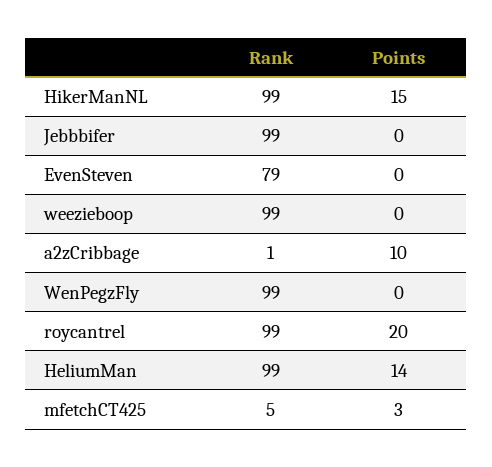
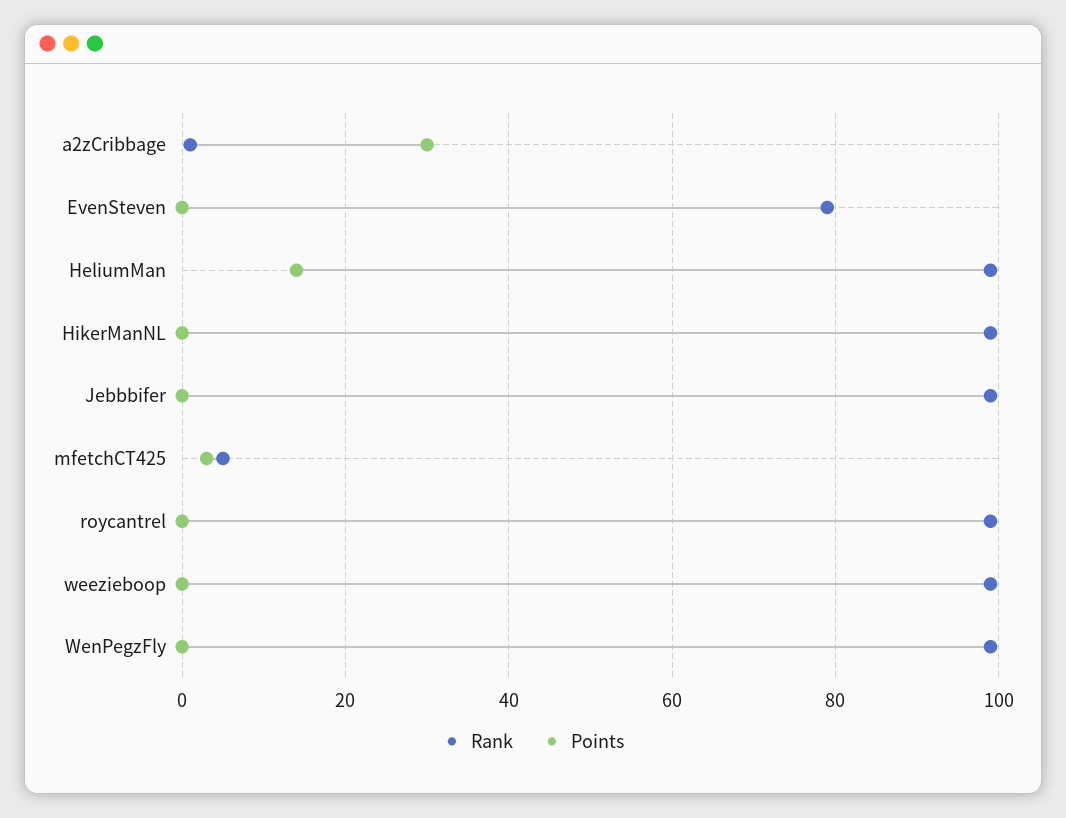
  {
    "Rank": {
      "HikerManNL": 99,
      "Jebbbifer": 99,
      "EvenSteven": 79,
      "weezieboop": 99,
      "a2zCribbage": 1,
      "WenPegzFly": 99,
      "roycantrel": 99,
      "HeliumMan": 99,
      "mfetchCT425": 5
    },
    "Points": {
-     "HikerManNL": 15,
+     "HikerManNL": 0,
      "Jebbbifer": 0,
      "EvenSteven": 0,
      "weezieboop": 0,
-     "a2zCribbage": 10,
+     "a2zCribbage": 30,
      "WenPegzFly": 0,
-     "roycantrel": 20,
+     "roycantrel": 0,
      "HeliumMan": 14,
      "mfetchCT425": 3
    }
  }

